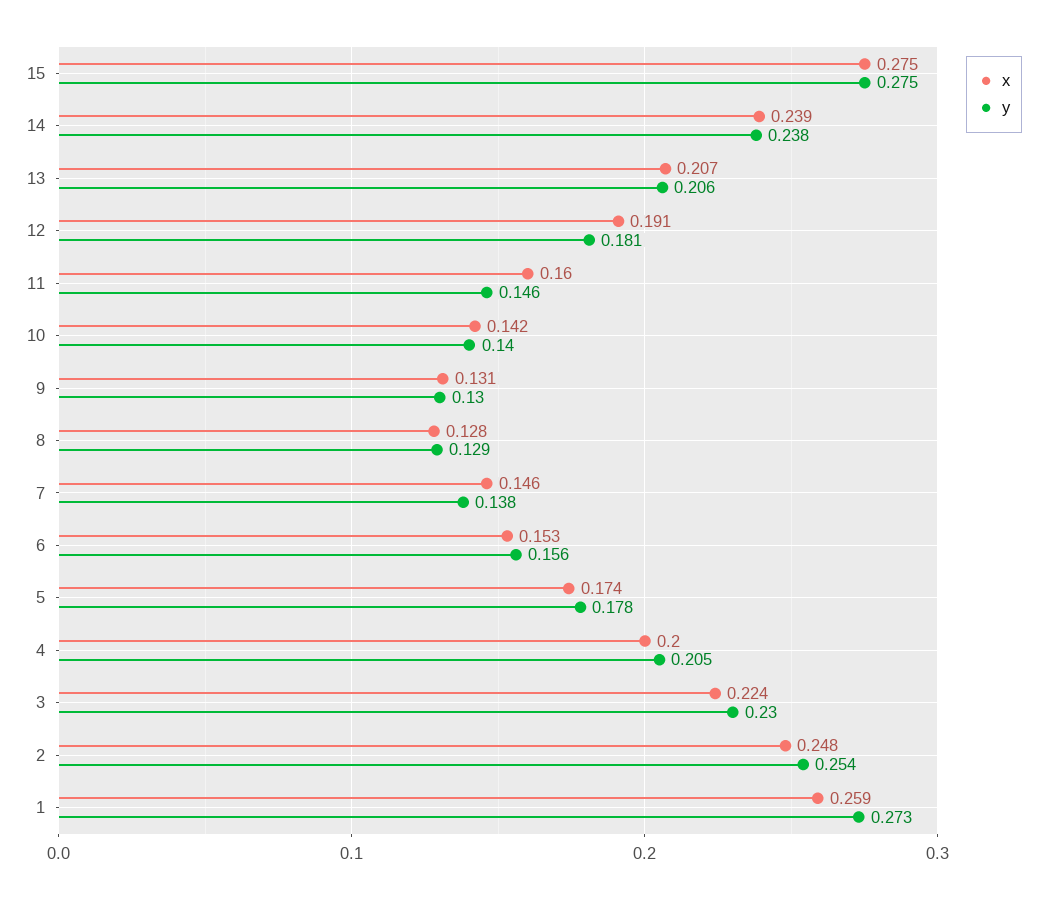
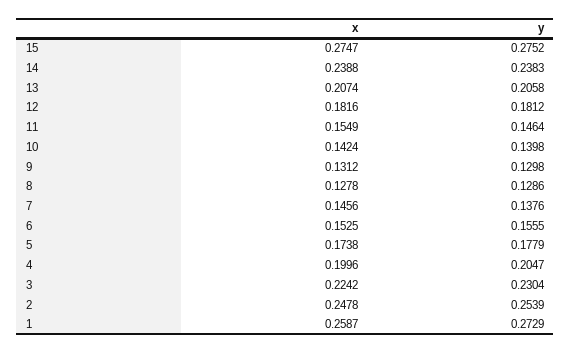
  {
    "x": {
      "15": 0.2747,
      "14": 0.2388,
      "13": 0.2074,
-     "12": 0.191,
+     "12": 0.1816,
-     "11": 0.16,
+     "11": 0.1549,
      "10": 0.1424,
      "9": 0.1312,
      "8": 0.1278,
      "7": 0.1456,
      "6": 0.1525,
      "5": 0.1738,
      "4": 0.1996,
      "3": 0.2242,
      "2": 0.2478,
      "1": 0.2587
    },
    "y": {
      "15": 0.2752,
      "14": 0.2383,
      "13": 0.2058,
      "12": 0.1812,
      "11": 0.1464,
      "10": 0.1398,
      "9": 0.1298,
      "8": 0.1286,
      "7": 0.1376,
      "6": 0.1555,
      "5": 0.1779,
      "4": 0.2047,
      "3": 0.2304,
      "2": 0.2539,
      "1": 0.2729
    }
  }

